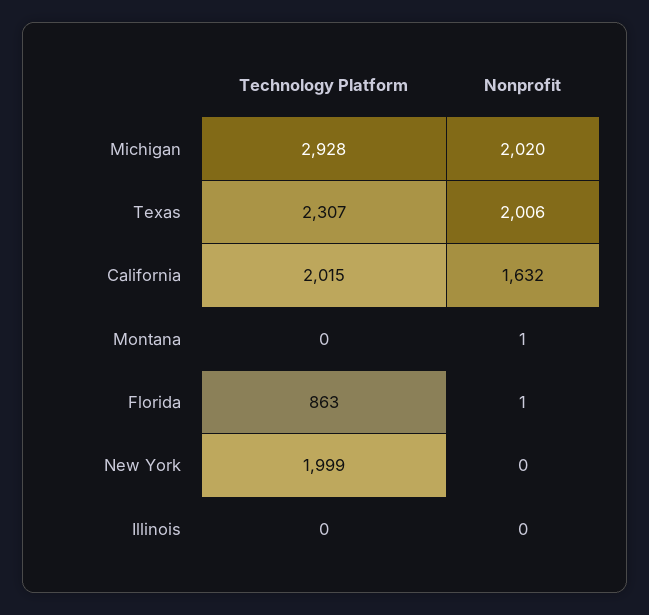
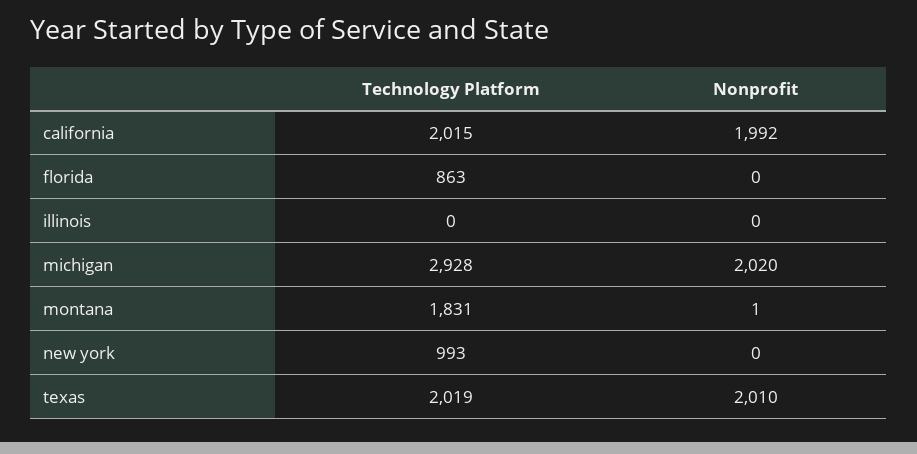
  {
    "Technology Platform": {
      "Michigan": 2928,
-     "Texas": 2307,
+     "Texas": 2019,
      "California": 2015,
-     "Montana": 0,
+     "Montana": 1831,
      "Florida": 863,
-     "New York": 1999,
+     "New York": 993,
      "Illinois": 0
    },
    "Nonprofit": {
      "Michigan": 2020,
-     "Texas": 2006,
+     "Texas": 2010,
-     "California": 1632,
+     "California": 1992,
      "Montana": 1,
-     "Florida": 1,
+     "Florida": 0,
      "New York": 0,
      "Illinois": 0
    }
  }

